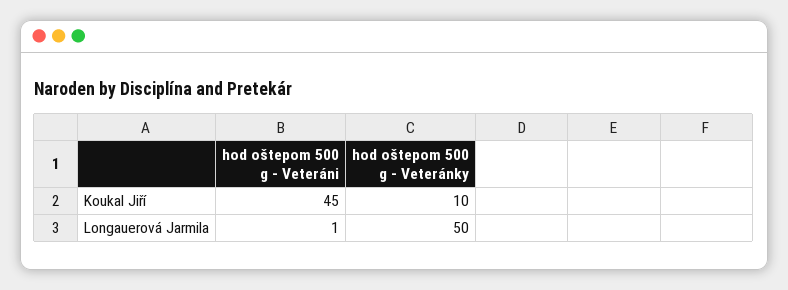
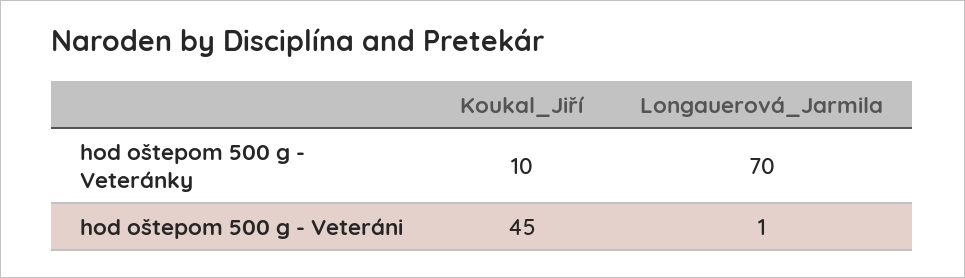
  {
    "hod oštepom 500 g - Veteráni": {
      "Koukal Jiří": 45,
      "Longauerová Jarmila": 1
    },
    "hod oštepom 500 g - Veteránky": {
      "Koukal Jiří": 10,
-     "Longauerová Jarmila": 50
+     "Longauerová Jarmila": 70
    }
  }

